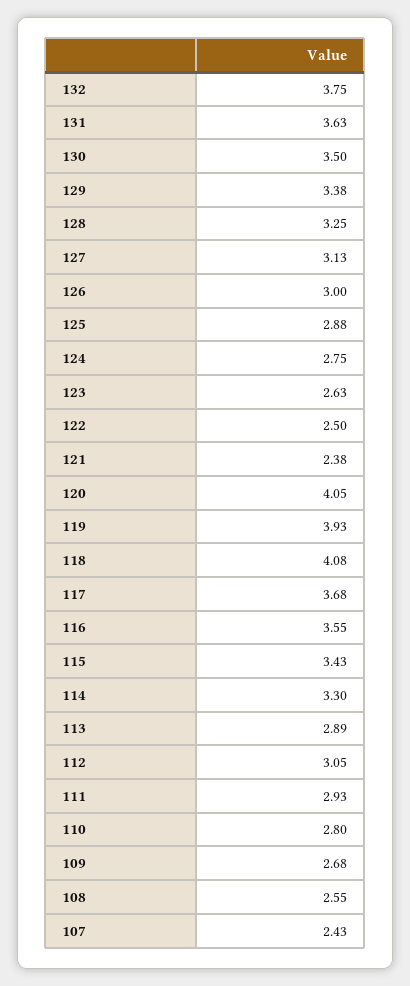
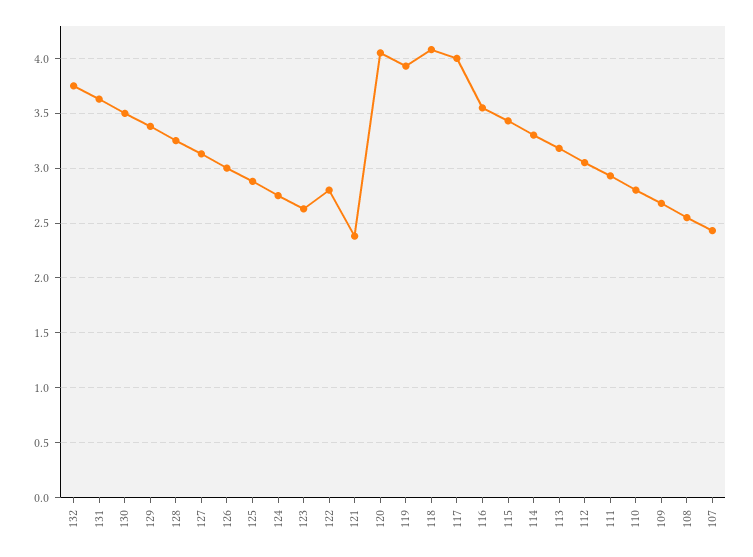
  {
    "132": 3.75,
    "131": 3.63,
    "130": 3.5,
    "129": 3.38,
    "128": 3.25,
    "127": 3.13,
    "126": 3,
    "125": 2.88,
    "124": 2.75,
    "123": 2.63,
-   "122": 2.5,
+   "122": 2.8,
    "121": 2.38,
    "120": 4.05,
    "119": 3.93,
    "118": 4.08,
-   "117": 3.68,
+   "117": 4,
    "116": 3.55,
    "115": 3.43,
    "114": 3.3,
-   "113": 2.89,
+   "113": 3.2,
    "112": 3.05,
    "111": 2.93,
    "110": 2.8,
    "109": 2.68,
    "108": 2.55,
    "107": 2.43
  }

